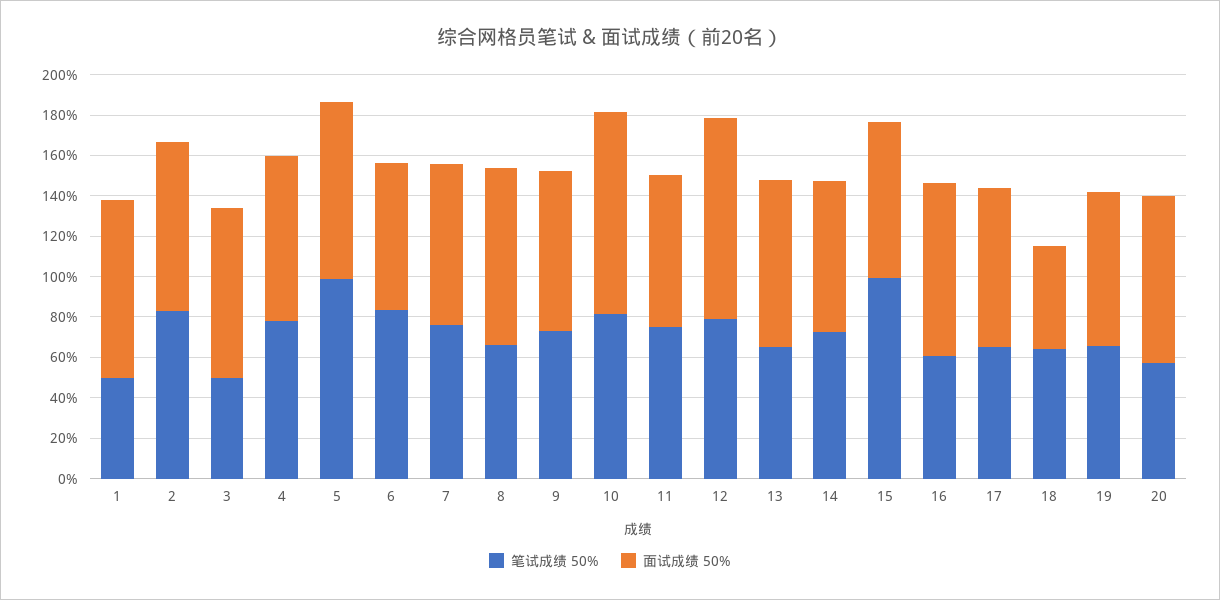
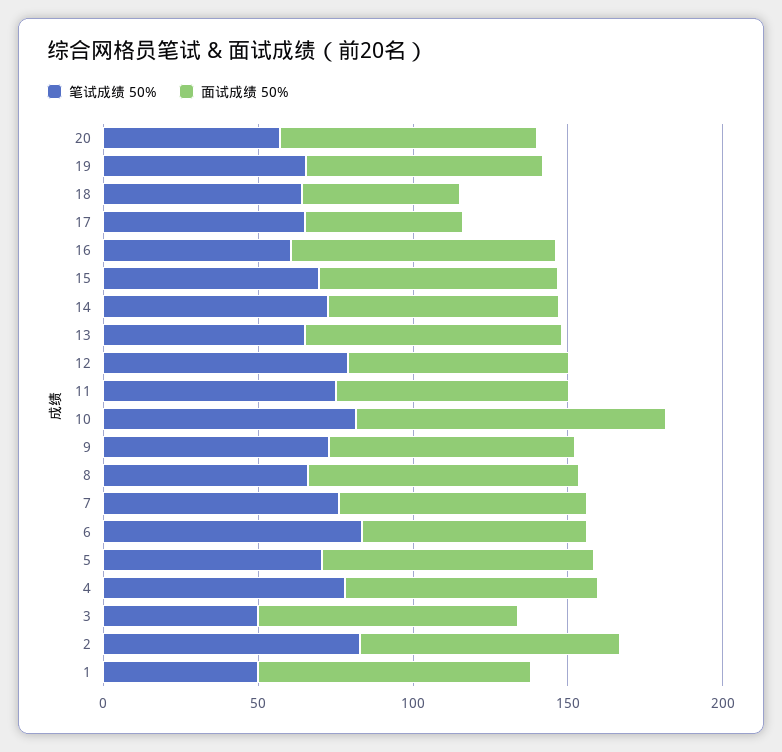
  {
    "笔试成绩 50%": {
      "1": 50,
      "2": 85,
      "3": 50,
      "4": 80,
-     "5": 100,
+     "5": 70,
      "6": 85,
      "7": 75,
      "8": 65,
      "9": 75,
      "10": 80,
      "11": 75,
      "12": 80,
      "13": 65,
      "14": 75,
-     "15": 100,
+     "15": 70,
      "16": 60,
      "17": 65,
      "18": 65,
      "19": 65,
      "20": 55
    },
    "面试成绩 50%": {
      "1": 90,
      "2": 85,
      "3": 85,
      "4": 80,
      "5": 90,
      "6": 75,
      "7": 80,
      "8": 90,
      "9": 80,
      "10": 100,
      "11": 75,
-     "12": 100,
+     "12": 70,
      "13": 85,
      "14": 75,
      "15": 75,
      "16": 85,
-     "17": 80,
+     "17": 50,
      "18": 50,
      "19": 75,
      "20": 85
    }
  }

